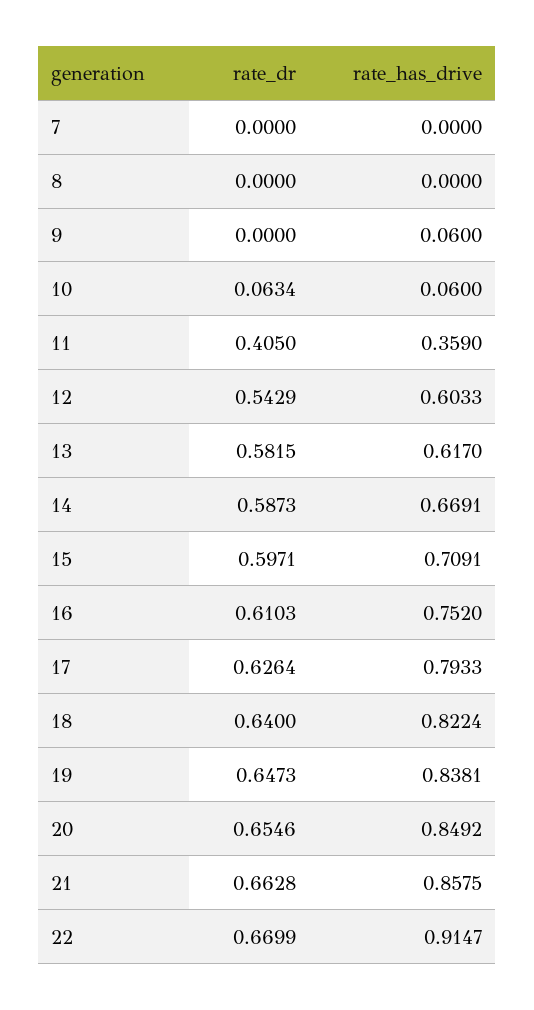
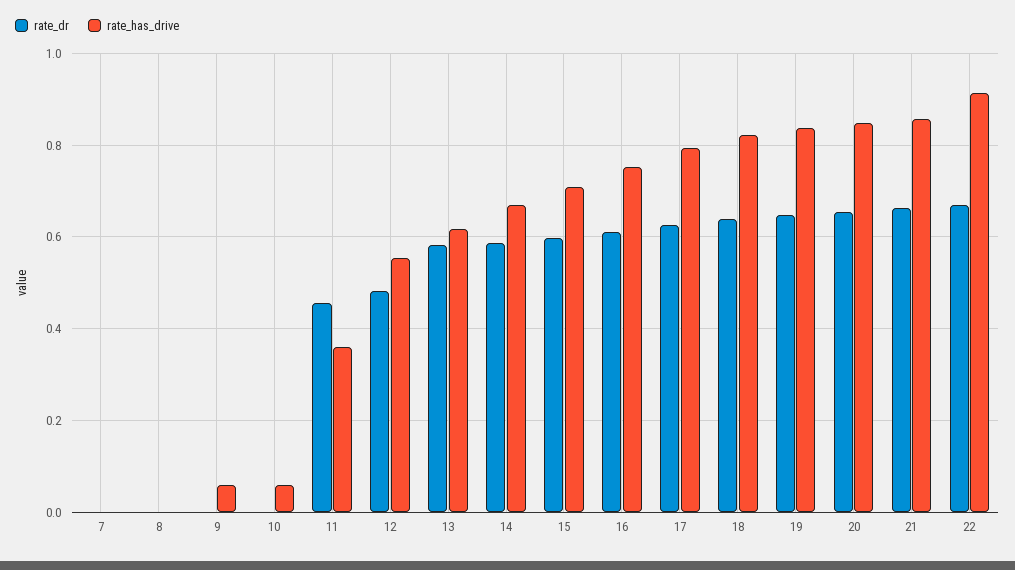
  {
    "rate_dr": {
      "7": 0,
      "8": 0,
      "9": 0,
-     "10": 0.0634,
+     "10": 0,
-     "11": 0.405,
+     "11": 0.46,
-     "12": 0.5429,
+     "12": 0.48,
      "13": 0.5815,
      "14": 0.5873,
      "15": 0.5971,
      "16": 0.6103,
      "17": 0.6264,
      "18": 0.64,
      "19": 0.6473,
      "20": 0.6546,
      "21": 0.6628,
      "22": 0.6699
    },
    "rate_has_drive": {
      "7": 0,
      "8": 0,
      "9": 0.06,
      "10": 0.06,
      "11": 0.359,
-     "12": 0.6033,
+     "12": 0.56,
      "13": 0.617,
      "14": 0.6691,
      "15": 0.7091,
      "16": 0.752,
      "17": 0.7933,
      "18": 0.8224,
      "19": 0.8381,
      "20": 0.8492,
      "21": 0.8575,
      "22": 0.9147
    }
  }

